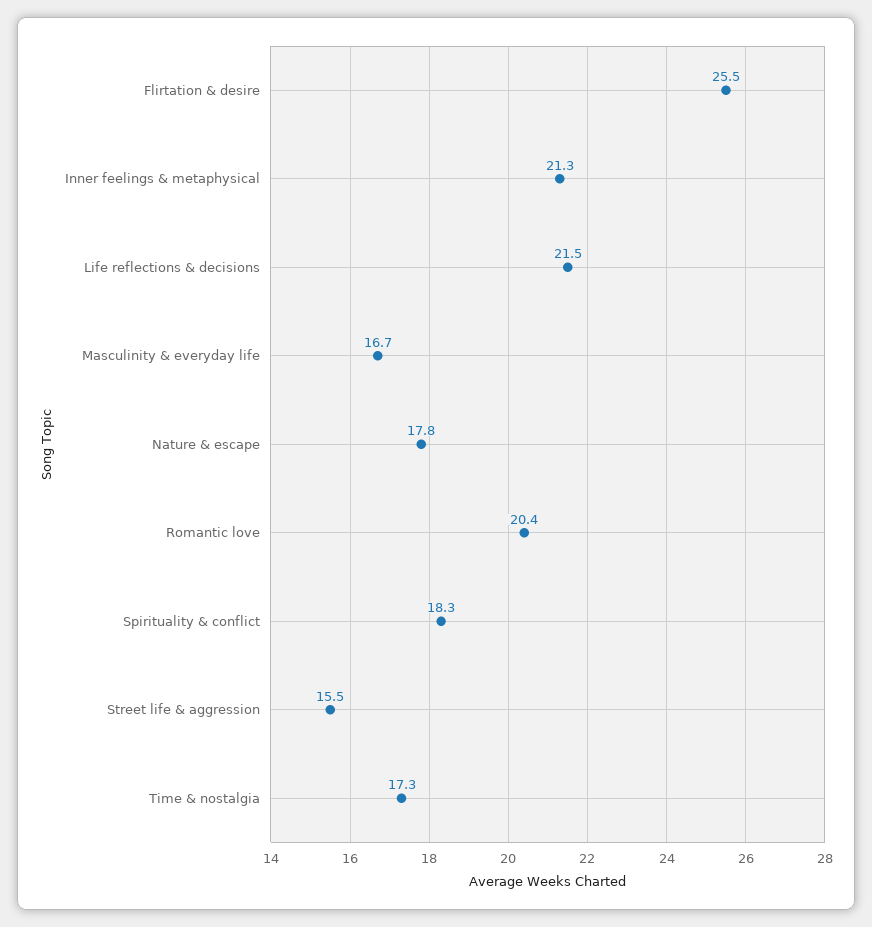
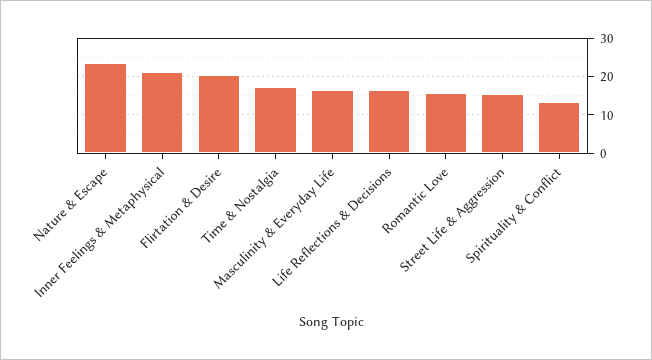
  {
-   "Flirtation & desire": 25.5,
+   "Flirtation & desire": 20,
    "Inner feelings & metaphysical": 21.3,
-   "Life reflections & decisions": 21.5,
+   "Life reflections & decisions": 16,
    "Masculinity & everyday life": 16.7,
-   "Nature & escape": 17.8,
+   "Nature & escape": 24,
-   "Romantic love": 20.4,
+   "Romantic love": 16,
-   "Spirituality & conflict": 18.3,
+   "Spirituality & conflict": 14,
    "Street life & aggression": 15.5,
    "Time & nostalgia": 17.3
  }

